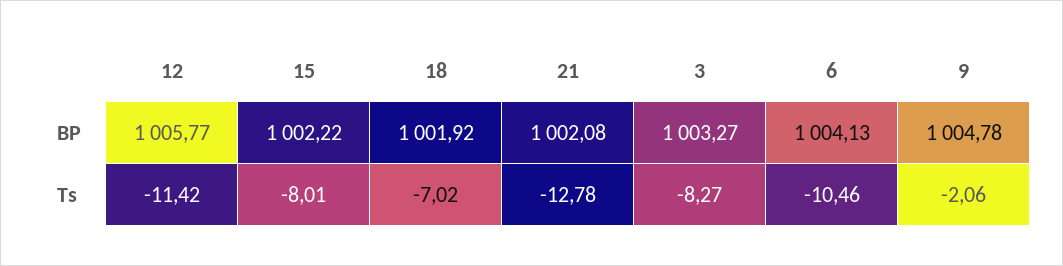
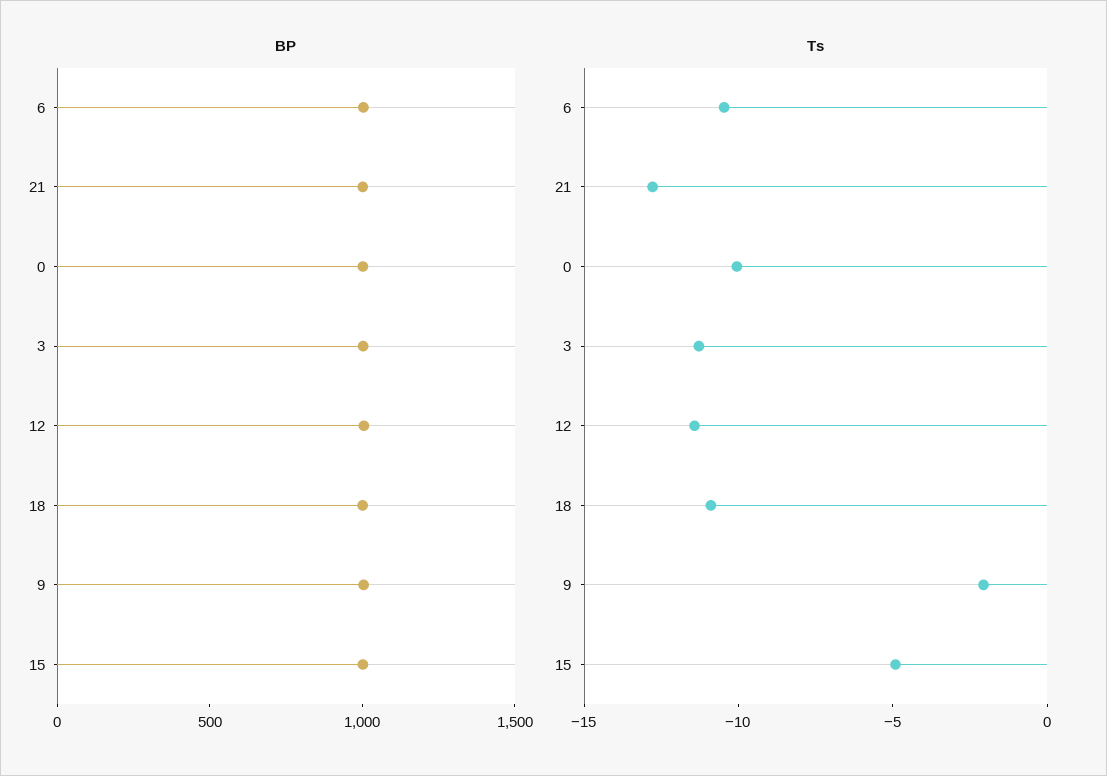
  {
    "BP": {
      "12": 1005.77,
      "15": 1002.22,
      "18": 1001.92,
      "21": 1002.08,
      "3": 1003.27,
      "6": 1004.13,
-     "9": 1004.78
+     "9": 1004.78,
+     "0": 1000
    },
    "Ts": {
      "12": -11.42,
-     "15": -8.01,
+     "15": -5,
-     "18": -7.02,
+     "18": -11,
      "21": -12.78,
-     "3": -8.27,
+     "3": -11,
      "6": -10.46,
-     "9": -2.06
+     "9": -2.06,
+     "0": -10
    }
  }

